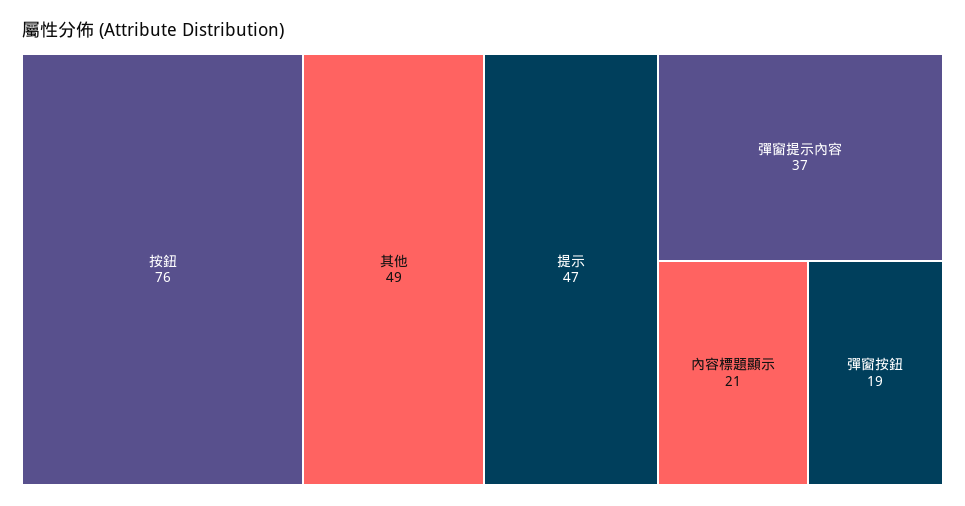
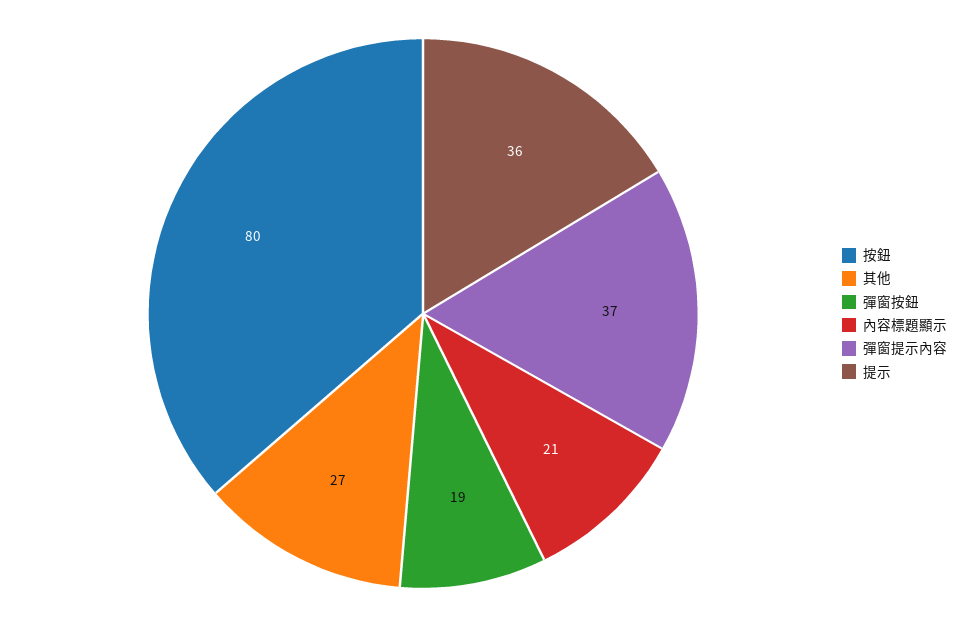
  {
-   "按鈕": 76,
+   "按鈕": 80,
-   "其他": 49,
+   "其他": 27,
-   "提示": 47,
+   "提示": 36,
    "彈窗提示內容": 37,
    "內容標題顯示": 21,
    "彈窗按鈕": 19
  }

